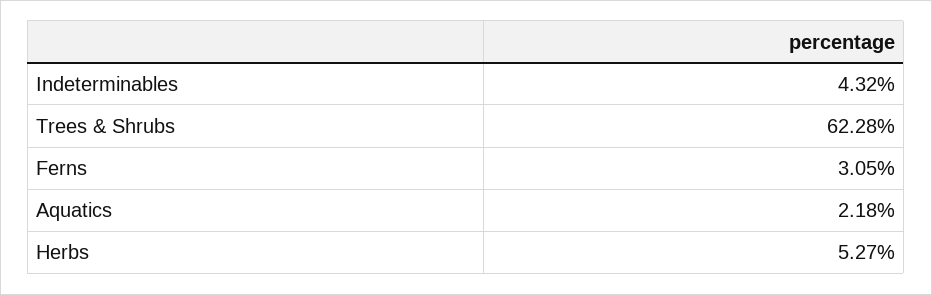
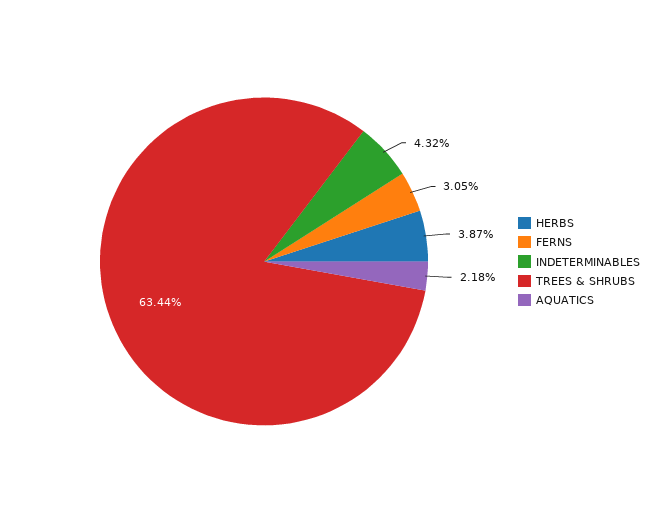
  {
    "Indeterminables": 4.32,
-   "Trees & Shrubs": 62.28,
+   "Trees & Shrubs": 63.44,
    "Ferns": 3.05,
    "Aquatics": 2.18,
-   "Herbs": 5.27
+   "Herbs": 3.87
  }

